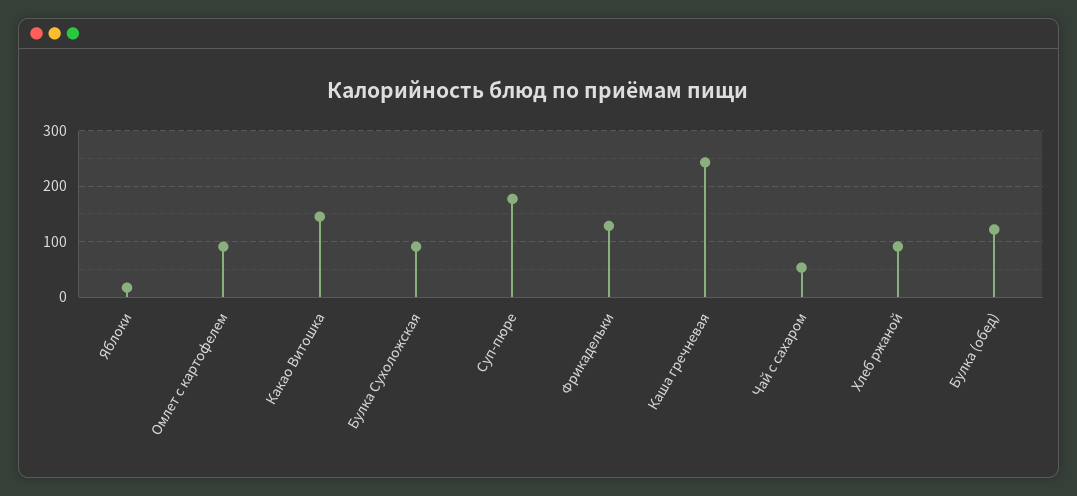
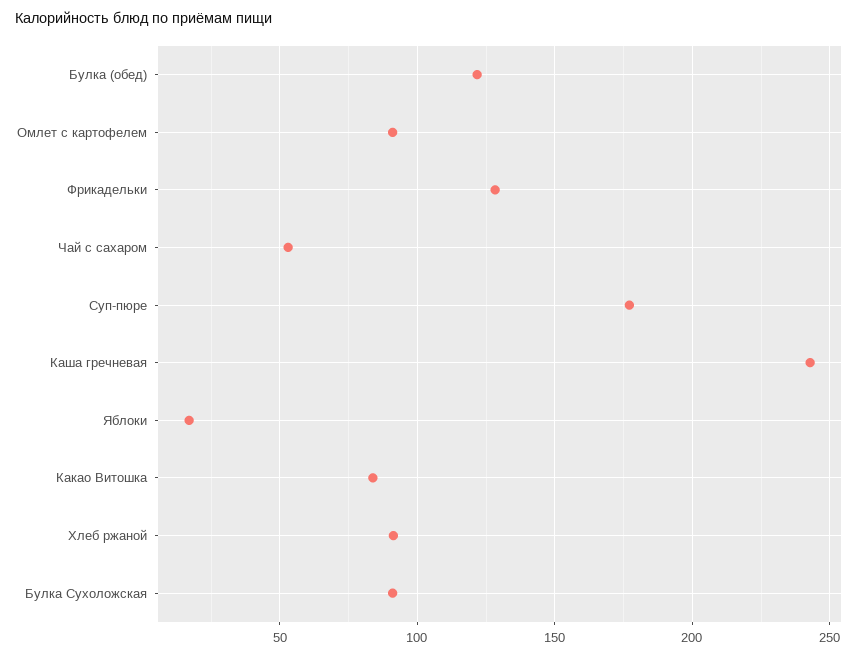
  {
    "Яблоки": 15,
    "Омлет с картофелем": 90,
-   "Какао Витошка": 140,
+   "Какао Витошка": 85,
    "Булка Сухоложская": 90,
    "Суп-пюре": 175,
    "Фрикадельки": 130,
    "Каша гречневая": 245,
    "Чай с сахаром": 55,
    "Хлеб ржаной": 90,
    "Булка (обед)": 120
  }

